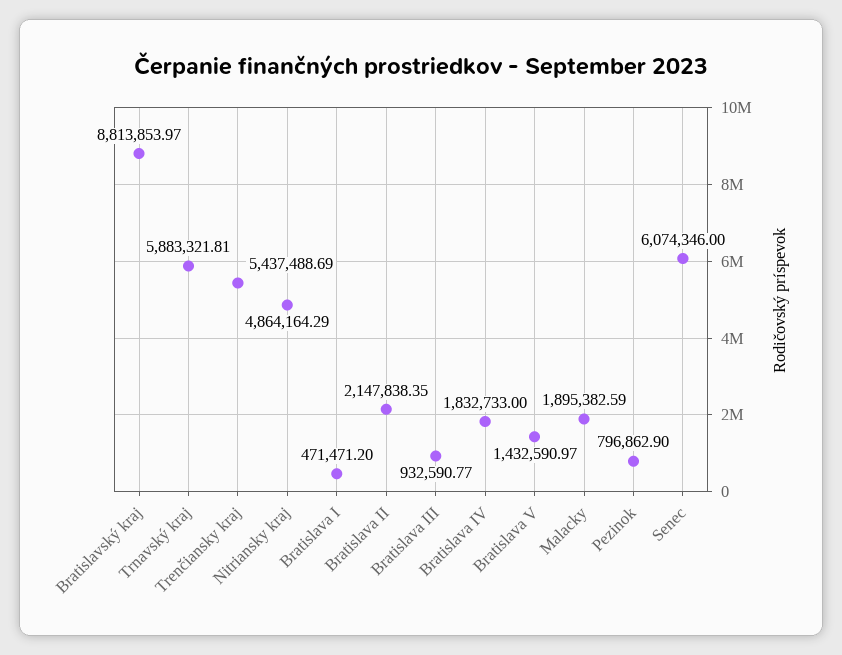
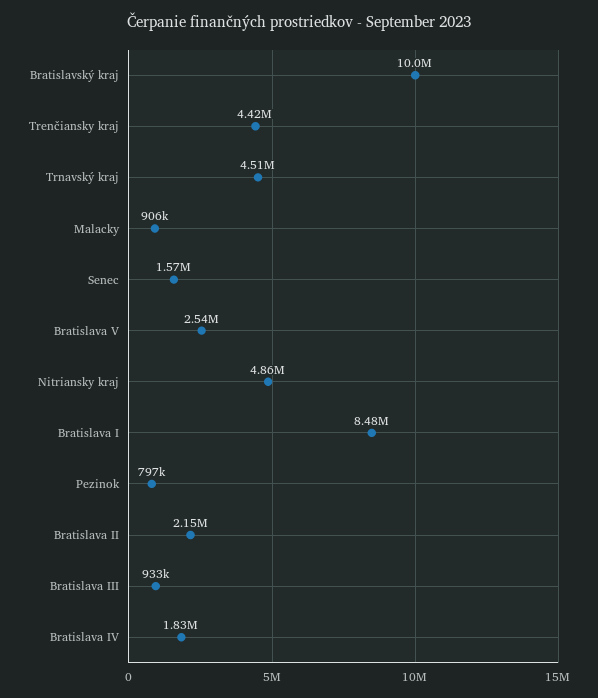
  {
-   "Bratislavský kraj": 8813853.97,
+   "Bratislavský kraj": 10000000,
-   "Trnavský kraj": 5883321.81,
+   "Trnavský kraj": 4510000,
-   "Trenčiansky kraj": 5437488.69,
+   "Trenčiansky kraj": 4420000,
    "Nitriansky kraj": 4864164.29,
-   "Bratislava I": 471471.2,
+   "Bratislava I": 8480000,
    "Bratislava II": 2147838.35,
    "Bratislava III": 932590.77,
    "Bratislava IV": 1832733,
-   "Bratislava V": 1432590.97,
+   "Bratislava V": 2540000,
-   "Malacky": 1895382.59,
+   "Malacky": 906000,
    "Pezinok": 796862.9,
-   "Senec": 6074346
+   "Senec": 1570000
  }

